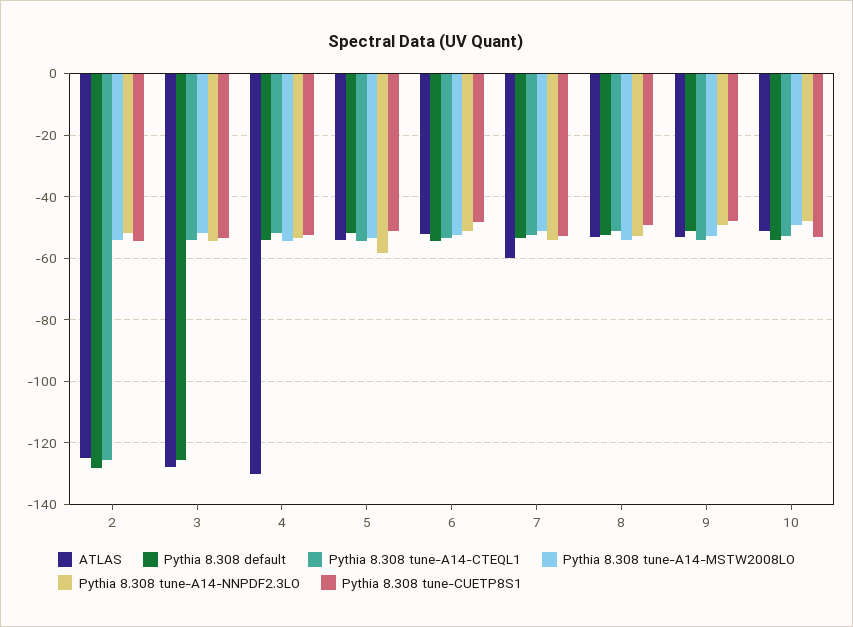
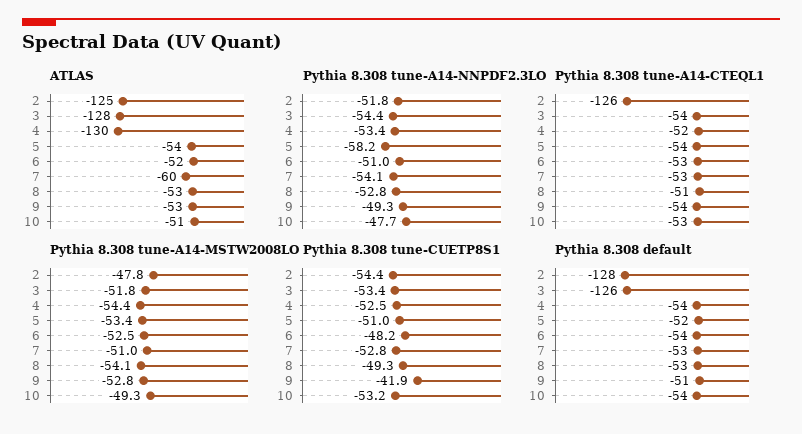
  {
    "ATLAS": {
      "2": -125,
      "3": -128,
      "4": -130,
      "5": -54,
      "6": -52,
      "7": -60,
      "8": -53,
      "9": -53,
      "10": -51
    },
    "Pythia 8.308 default": {
      "2": -128,
      "3": -126,
      "4": -54,
      "5": -52,
      "6": -54,
      "7": -53,
      "8": -53,
      "9": -51,
      "10": -54
    },
    "Pythia 8.308 tune-A14-CTEQL1": {
      "2": -126,
      "3": -54,
      "4": -52,
      "5": -54,
      "6": -53,
      "7": -53,
      "8": -51,
      "9": -54,
      "10": -53
    },
    "Pythia 8.308 tune-A14-MSTW2008LO": {
-     "2": -54,
+     "2": -47.8,
      "3": -51.8,
      "4": -54.4,
      "5": -53.4,
      "6": -52.5,
      "7": -51,
      "8": -54.1,
      "9": -52.8,
      "10": -49.3
    },
    "Pythia 8.308 tune-A14-NNPDF2.3LO": {
      "2": -51.8,
      "3": -54.4,
      "4": -53.4,
      "5": -58.2,
      "6": -51,
      "7": -54.1,
      "8": -52.8,
      "9": -49.3,
      "10": -47.7
    },
    "Pythia 8.308 tune-CUETP8S1": {
      "2": -54.4,
      "3": -53.4,
      "4": -52.5,
      "5": -51,
      "6": -48.2,
      "7": -52.8,
      "8": -49.3,
-     "9": -48,
+     "9": -41.9,
      "10": -53.2
    }
  }

